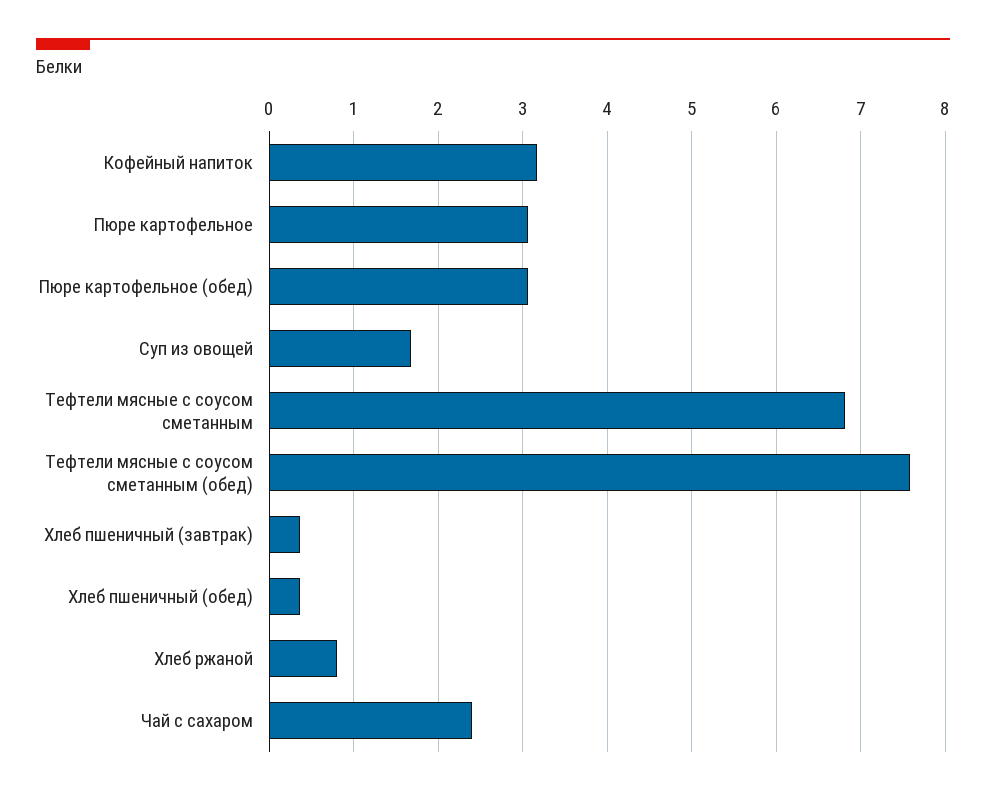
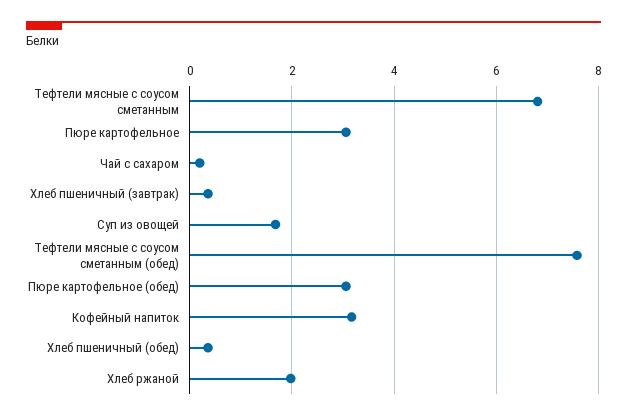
  {
    "Кофейный напиток": 3.2,
    "Пюре картофельное": 3.1,
    "Пюре картофельное (обед)": 3.1,
    "Суп из овощей": 1.7,
    "Тефтели мясные с соусом сметанным": 6.8,
    "Тефтели мясные с соусом сметанным (обед)": 7.6,
    "Хлеб пшеничный (завтрак)": 0.4,
    "Хлеб пшеничный (обед)": 0.4,
-   "Хлеб ржаной": 0.8,
+   "Хлеб ржаной": 2,
-   "Чай с сахаром": 2.4
+   "Чай с сахаром": 0.2
  }

